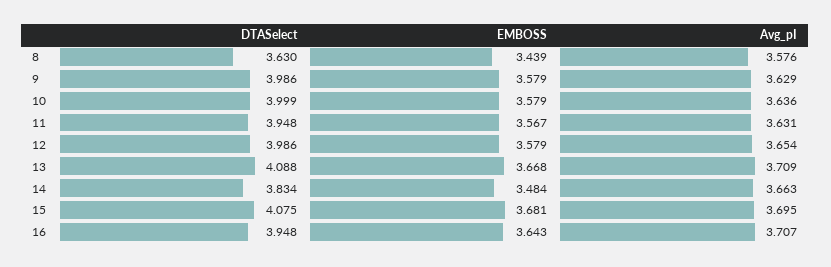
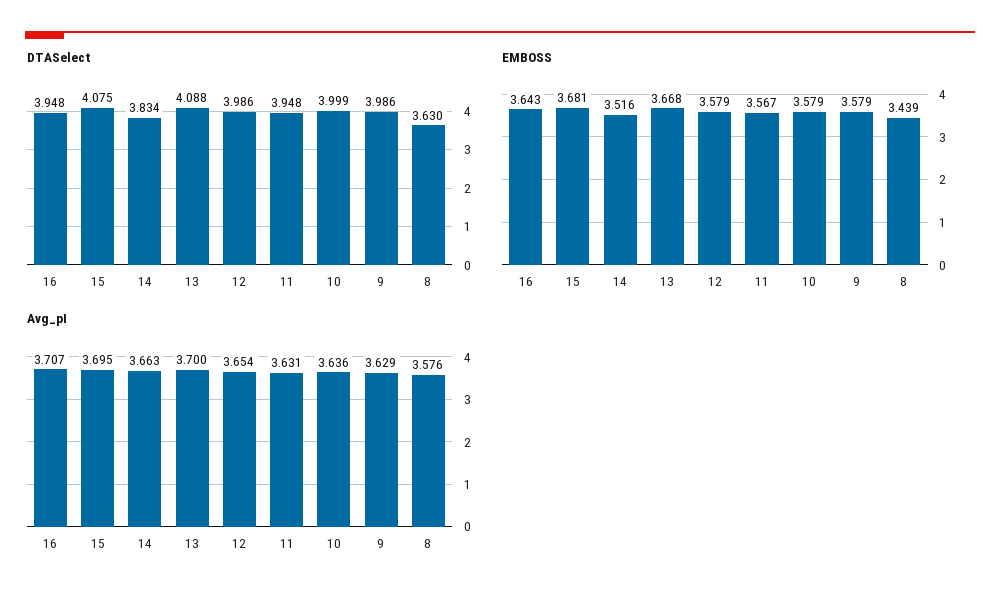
  {
    "DTASelect": {
      "8": 3.63,
      "9": 3.986,
      "10": 3.999,
      "11": 3.948,
      "12": 3.986,
      "13": 4.088,
      "14": 3.834,
      "15": 4.075,
      "16": 3.948
    },
    "EMBOSS": {
      "8": 3.439,
      "9": 3.579,
      "10": 3.579,
      "11": 3.567,
      "12": 3.579,
      "13": 3.668,
-     "14": 3.484,
+     "14": 3.516,
      "15": 3.681,
      "16": 3.643
    },
    "Avg_pI": {
      "8": 3.576,
      "9": 3.629,
      "10": 3.636,
      "11": 3.631,
      "12": 3.654,
-     "13": 3.709,
+     "13": 3.7,
      "14": 3.663,
      "15": 3.695,
      "16": 3.707
    }
  }

